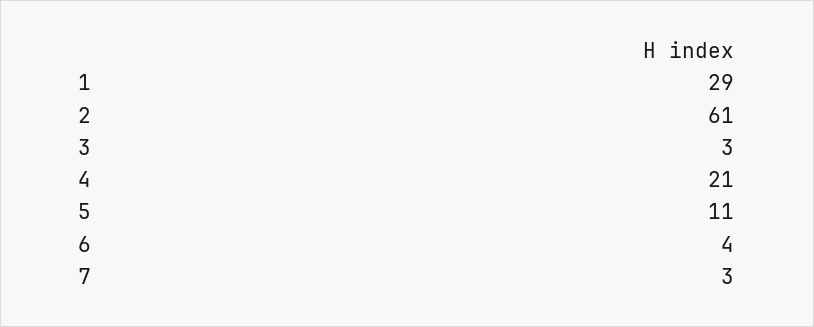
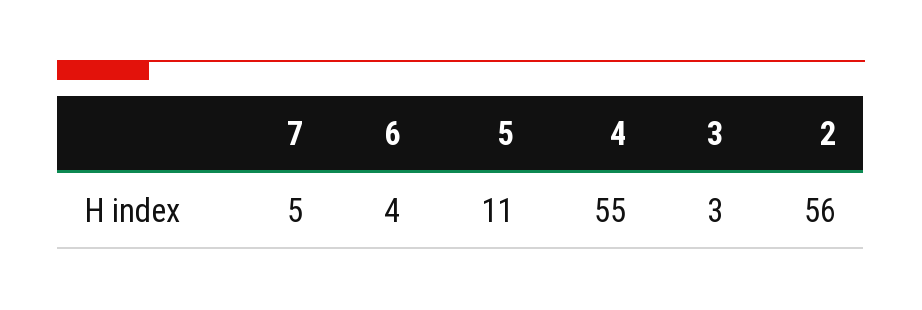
  {
-   "1": 29,
-   "2": 61,
+   "2": 56,
    "3": 3,
-   "4": 21,
+   "4": 55,
    "5": 11,
    "6": 4,
-   "7": 3
+   "7": 5
  }

